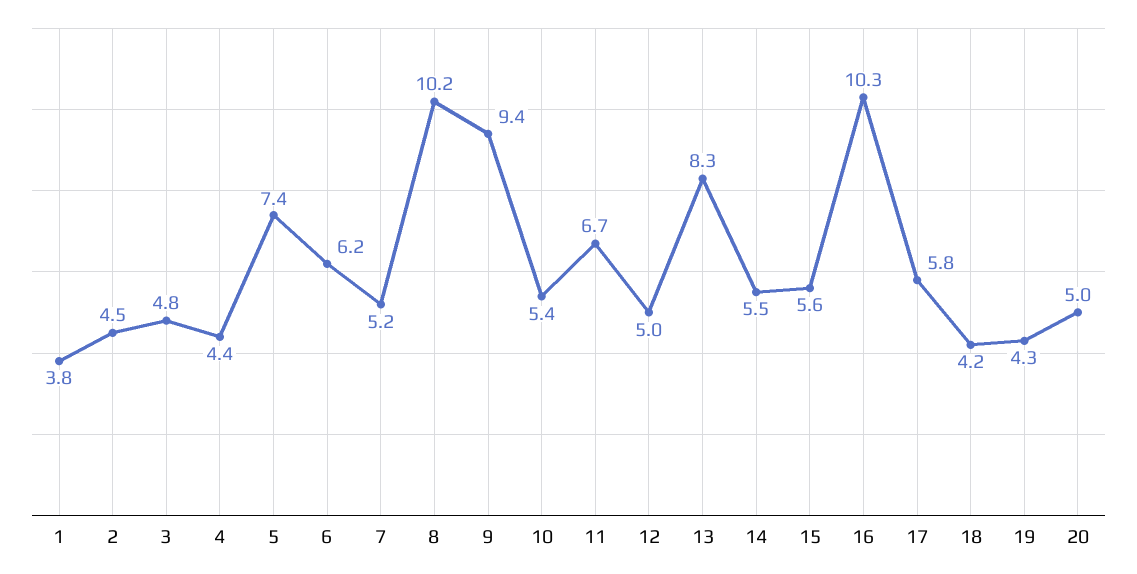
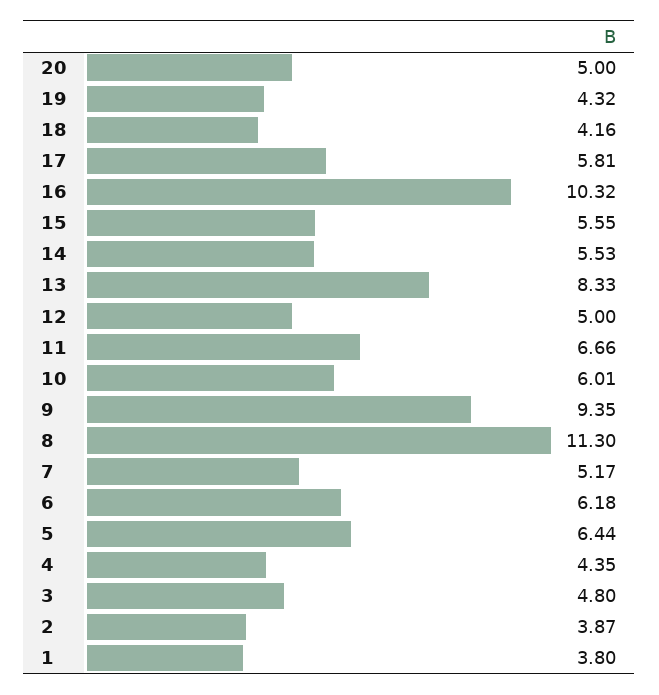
  {
    "1": 3.8,
-   "2": 4.5,
+   "2": 3.87,
    "3": 4.8,
    "4": 4.35,
-   "5": 7.4,
+   "5": 6.44,
    "6": 6.18,
    "7": 5.17,
-   "8": 10.2,
+   "8": 11.3,
    "9": 9.35,
-   "10": 5.4,
+   "10": 6.01,
    "11": 6.66,
    "12": 5,
    "13": 8.33,
    "14": 5.53,
    "15": 5.55,
    "16": 10.32,
    "17": 5.81,
    "18": 4.16,
    "19": 4.32,
    "20": 5
  }

